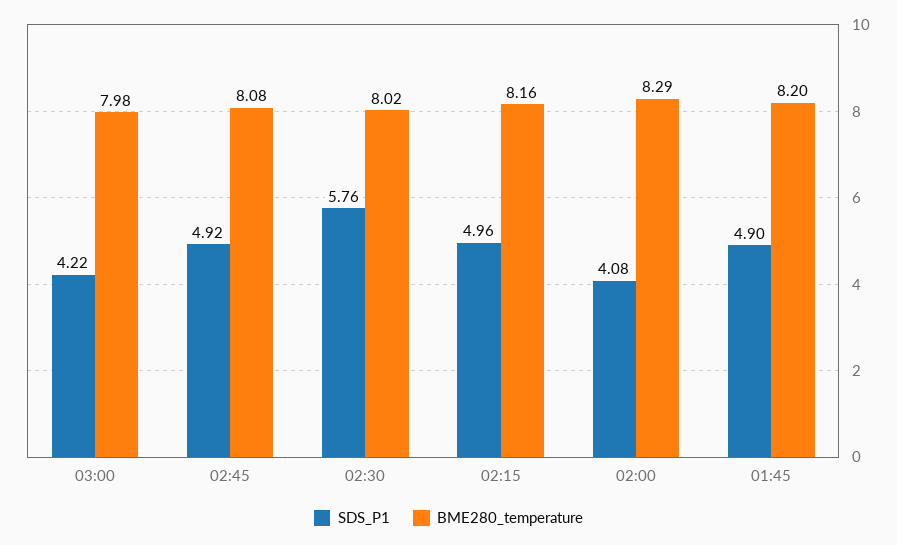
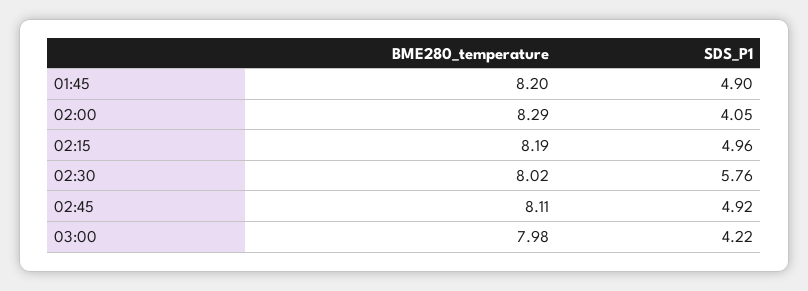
  {
    "SDS_P1": {
      "03:00": 4.22,
      "02:45": 4.92,
      "02:30": 5.76,
      "02:15": 4.96,
-     "02:00": 4.08,
+     "02:00": 4.05,
      "01:45": 4.9
    },
    "BME280_temperature": {
      "03:00": 7.98,
-     "02:45": 8.08,
+     "02:45": 8.11,
      "02:30": 8.02,
-     "02:15": 8.16,
+     "02:15": 8.19,
      "02:00": 8.29,
      "01:45": 8.2
    }
  }

